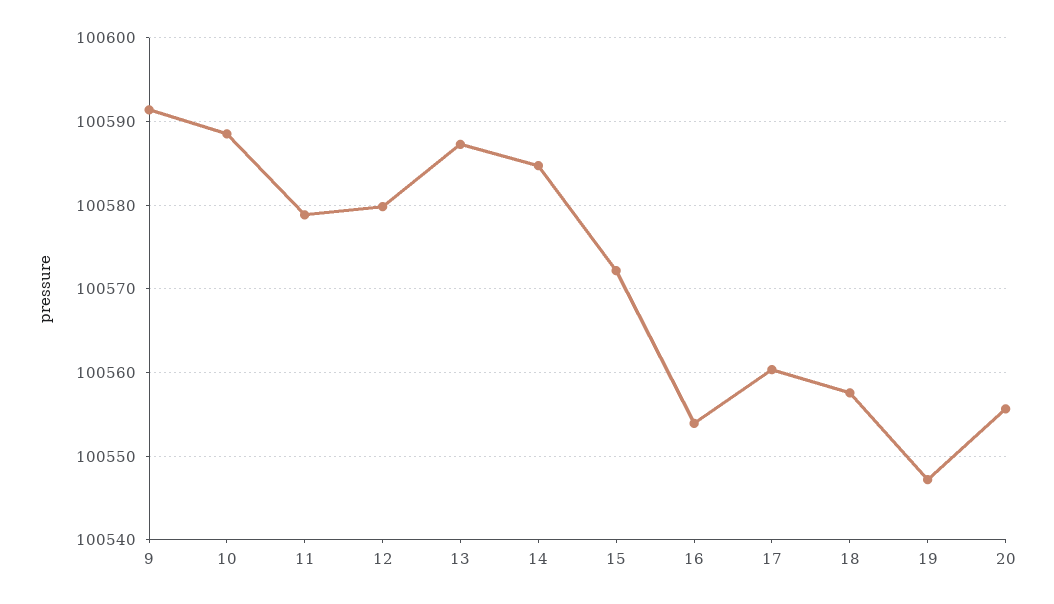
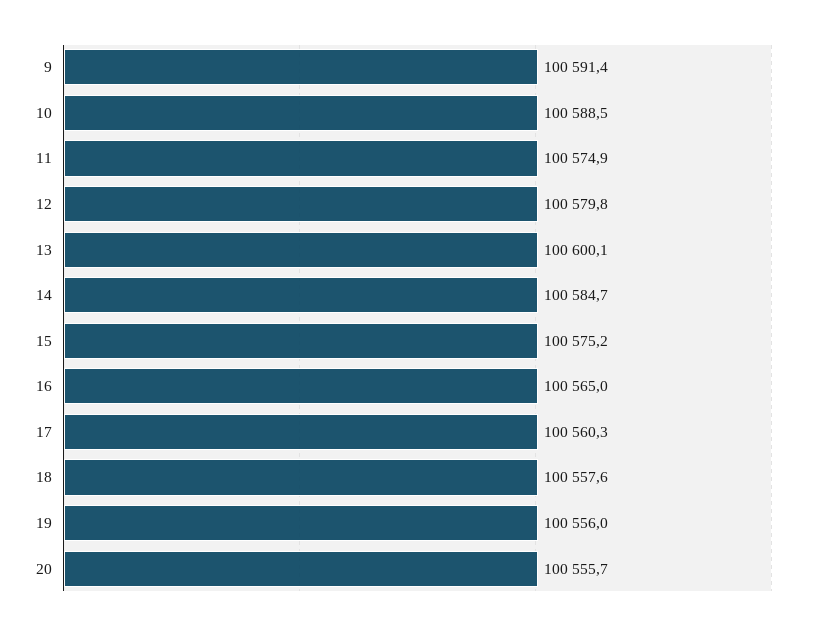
  {
    "9": 100591.4,
    "10": 100588.5,
-   "11": 100579,
+   "11": 100574.9,
    "12": 100579.8,
-   "13": 100587,
+   "13": 100600.1,
    "14": 100584.7,
-   "15": 100572,
+   "15": 100575.2,
-   "16": 100554,
+   "16": 100565,
    "17": 100560.3,
    "18": 100557.6,
-   "19": 100547,
+   "19": 100556,
    "20": 100555.7
  }

